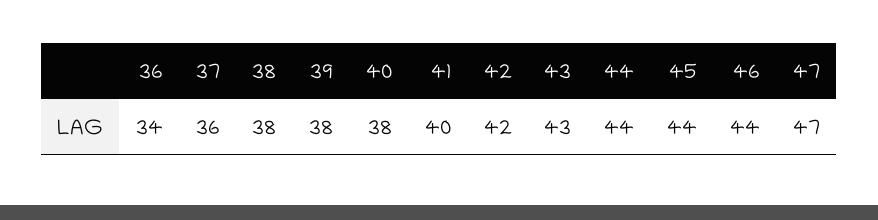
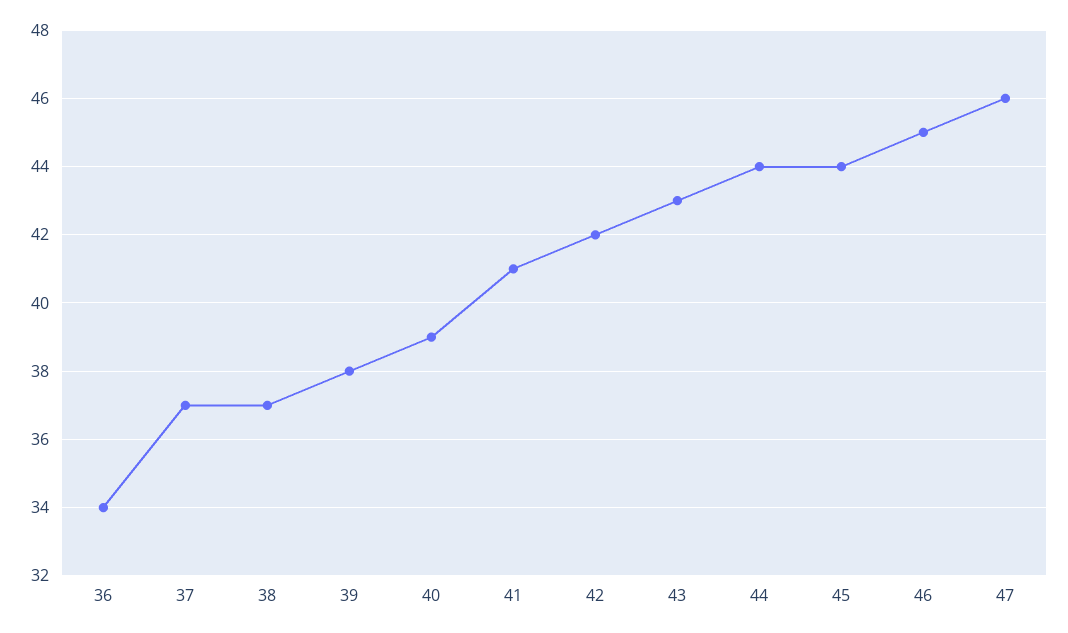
  {
    "36": 34,
-   "37": 36,
+   "37": 37,
-   "38": 38,
+   "38": 37,
    "39": 38,
-   "40": 38,
+   "40": 39,
-   "41": 40,
+   "41": 41,
    "42": 42,
    "43": 43,
    "44": 44,
    "45": 44,
-   "46": 44,
+   "46": 45,
-   "47": 47
+   "47": 46
  }

